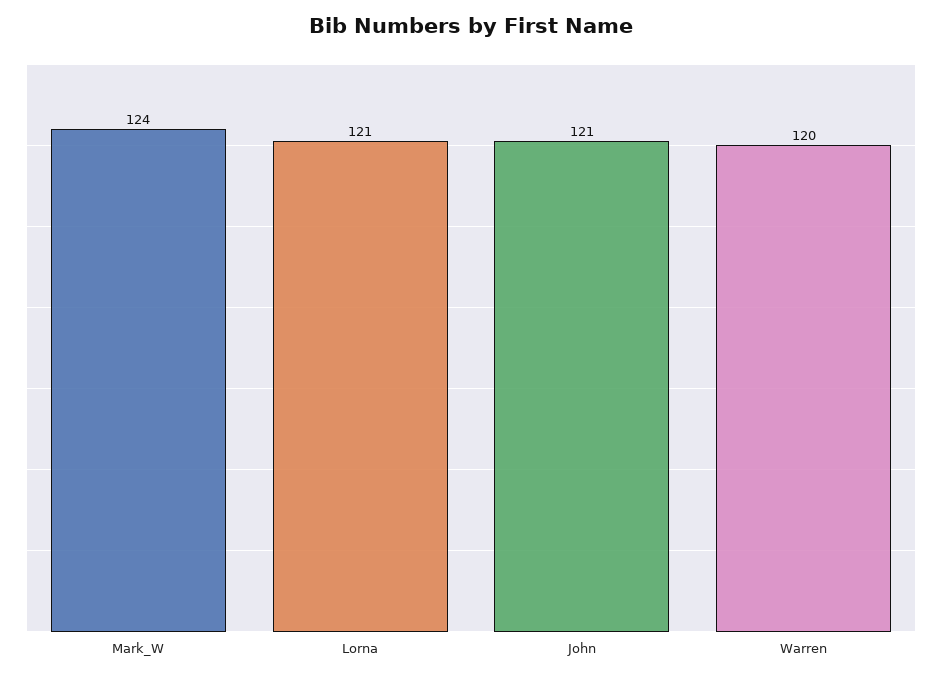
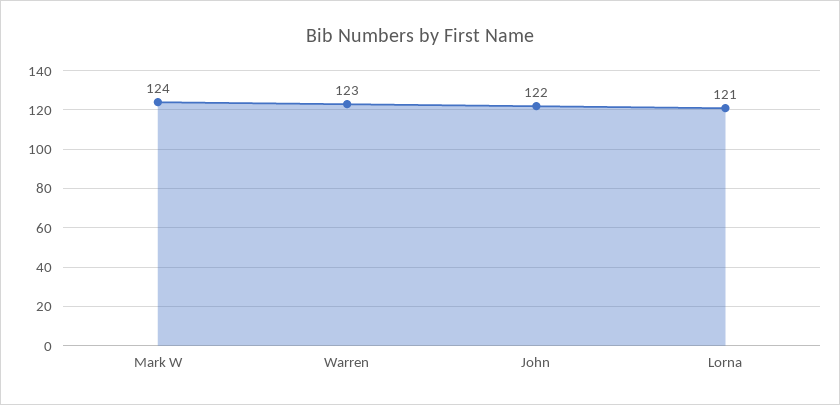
  {
    "Mark_W": 124,
    "Lorna": 121,
-   "John": 121,
+   "John": 122,
-   "Warren": 120
+   "Warren": 123
  }

